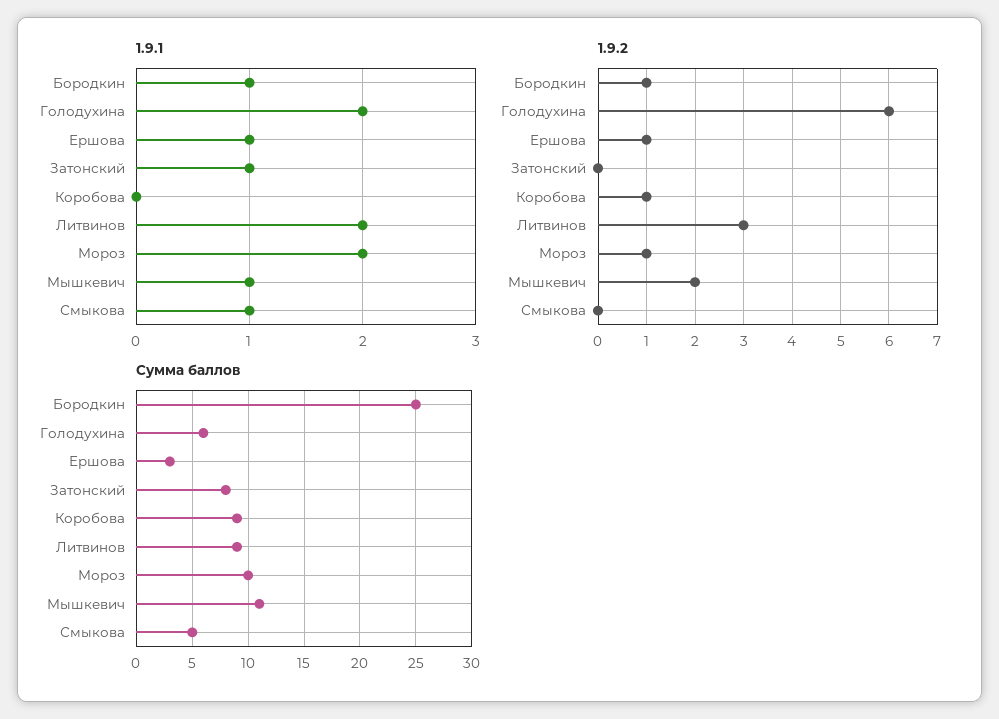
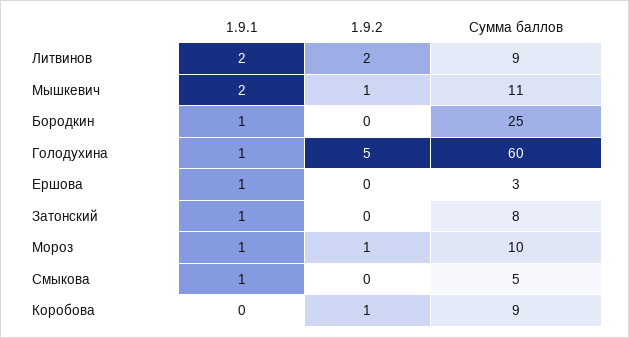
  {
    "1.9.1": {
      "Бородкин": 1,
-     "Голодухина": 2,
+     "Голодухина": 1,
      "Ершова": 1,
      "Затонский": 1,
      "Коробова": 0,
      "Литвинов": 2,
-     "Мороз": 2,
+     "Мороз": 1,
-     "Мышкевич": 1,
+     "Мышкевич": 2,
      "Смыкова": 1
    },
    "1.9.2": {
-     "Бородкин": 1,
+     "Бородкин": 0,
-     "Голодухина": 6,
+     "Голодухина": 5,
-     "Ершова": 1,
+     "Ершова": 0,
      "Затонский": 0,
      "Коробова": 1,
-     "Литвинов": 3,
+     "Литвинов": 2,
      "Мороз": 1,
-     "Мышкевич": 2,
+     "Мышкевич": 1,
      "Смыкова": 0
    },
    "Сумма баллов": {
      "Бородкин": 25,
-     "Голодухина": 6,
+     "Голодухина": 60,
      "Ершова": 3,
      "Затонский": 8,
      "Коробова": 9,
      "Литвинов": 9,
      "Мороз": 10,
      "Мышкевич": 11,
      "Смыкова": 5
    }
  }

